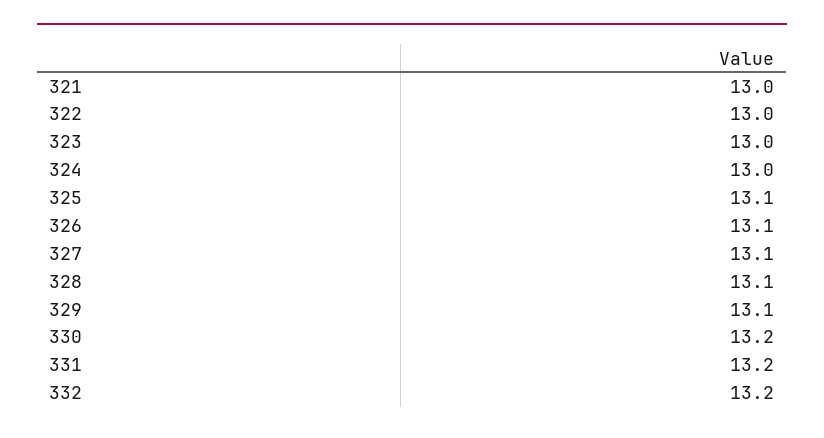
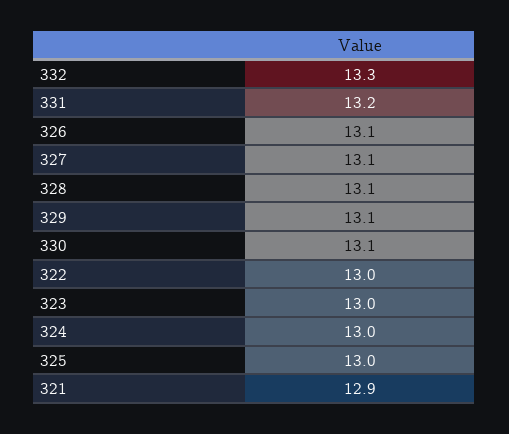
  {
-   "321": 13,
+   "321": 12.9,
    "322": 13,
    "323": 13,
    "324": 13,
-   "325": 13.1,
+   "325": 13,
    "326": 13.1,
    "327": 13.1,
    "328": 13.1,
    "329": 13.1,
-   "330": 13.2,
+   "330": 13.1,
    "331": 13.2,
-   "332": 13.2
+   "332": 13.3
  }

